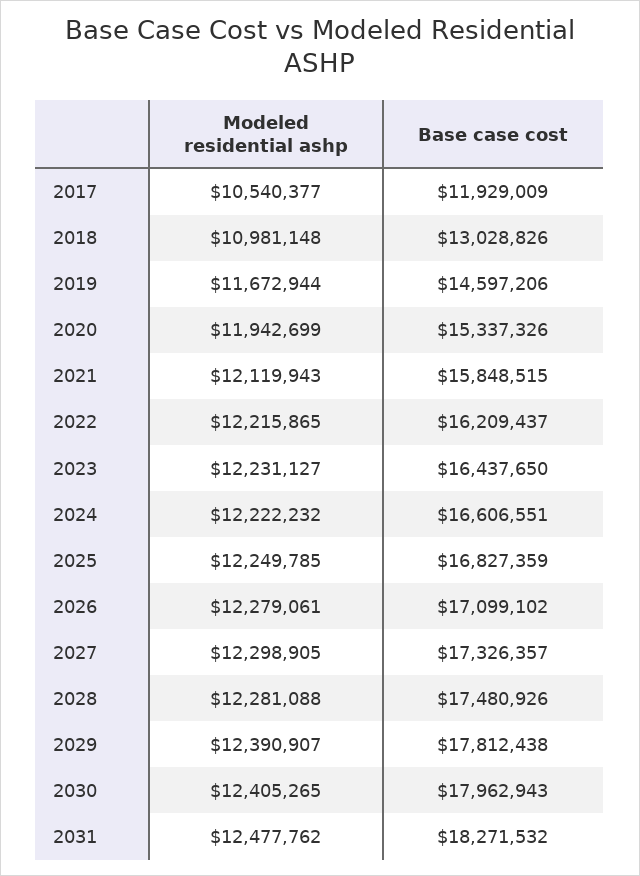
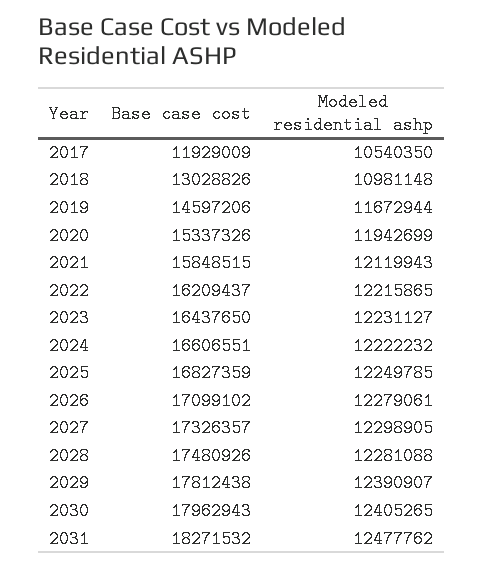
  {
    "Modeled residential ashp": {
-     "2017": 10540377,
+     "2017": 10540350,
      "2018": 10981148,
      "2019": 11672944,
      "2020": 11942699,
      "2021": 12119943,
      "2022": 12215865,
      "2023": 12231127,
      "2024": 12222232,
      "2025": 12249785,
      "2026": 12279061,
      "2027": 12298905,
      "2028": 12281088,
      "2029": 12390907,
      "2030": 12405265,
      "2031": 12477762
    },
    "Base case cost": {
      "2017": 11929009,
      "2018": 13028826,
      "2019": 14597206,
      "2020": 15337326,
      "2021": 15848515,
      "2022": 16209437,
      "2023": 16437650,
      "2024": 16606551,
      "2025": 16827359,
      "2026": 17099102,
      "2027": 17326357,
      "2028": 17480926,
      "2029": 17812438,
      "2030": 17962943,
      "2031": 18271532
    }
  }

